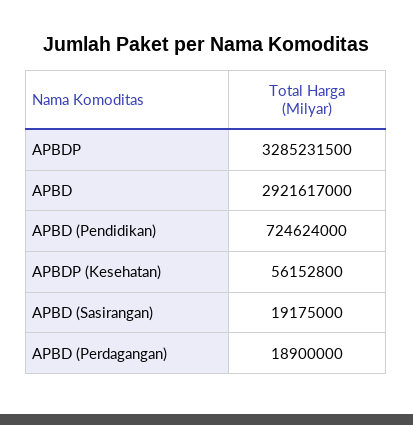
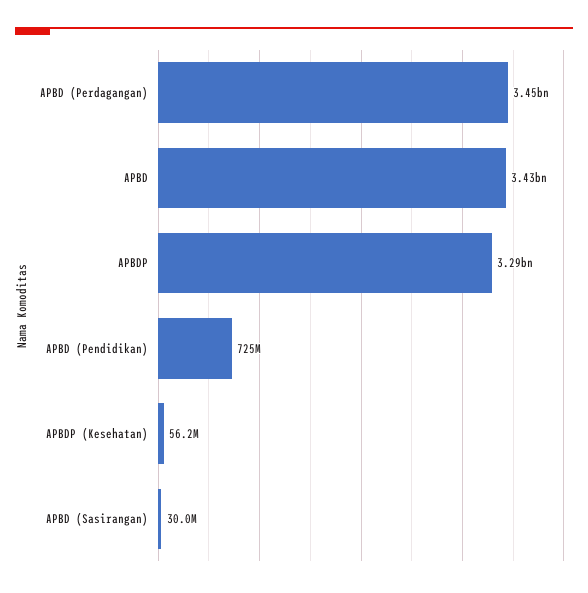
  {
    "APBDP": 3285231500,
-   "APBD": 2921617000,
+   "APBD": 3430000000,
    "APBD (Pendidikan)": 724624000,
    "APBDP (Kesehatan)": 56152800,
-   "APBD (Sasirangan)": 19175000,
+   "APBD (Sasirangan)": 30000000,
-   "APBD (Perdagangan)": 18900000
+   "APBD (Perdagangan)": 3450000000
  }

